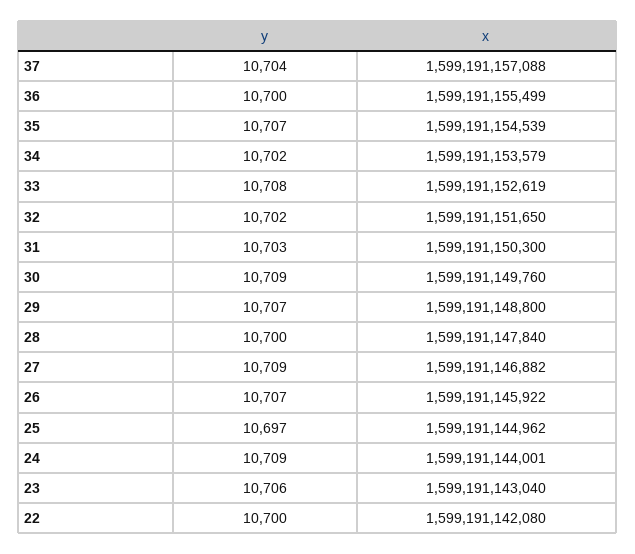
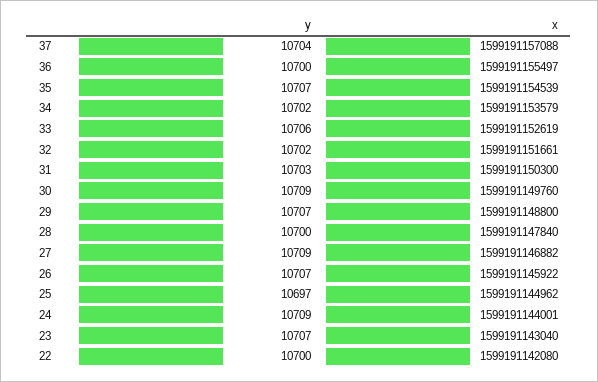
  {
    "y": {
      "37": 10704,
      "36": 10700,
      "35": 10707,
      "34": 10702,
-     "33": 10708,
+     "33": 10706,
      "32": 10702,
      "31": 10703,
      "30": 10709,
      "29": 10707,
      "28": 10700,
      "27": 10709,
      "26": 10707,
      "25": 10697,
      "24": 10709,
-     "23": 10706,
+     "23": 10707,
      "22": 10700
    },
    "x": {
      "37": 1599191157088,
-     "36": 1599191155499,
+     "36": 1599191155497,
      "35": 1599191154539,
      "34": 1599191153579,
      "33": 1599191152619,
-     "32": 1599191151650,
+     "32": 1599191151661,
      "31": 1599191150300,
      "30": 1599191149760,
      "29": 1599191148800,
      "28": 1599191147840,
      "27": 1599191146882,
      "26": 1599191145922,
      "25": 1599191144962,
      "24": 1599191144001,
      "23": 1599191143040,
      "22": 1599191142080
    }
  }

